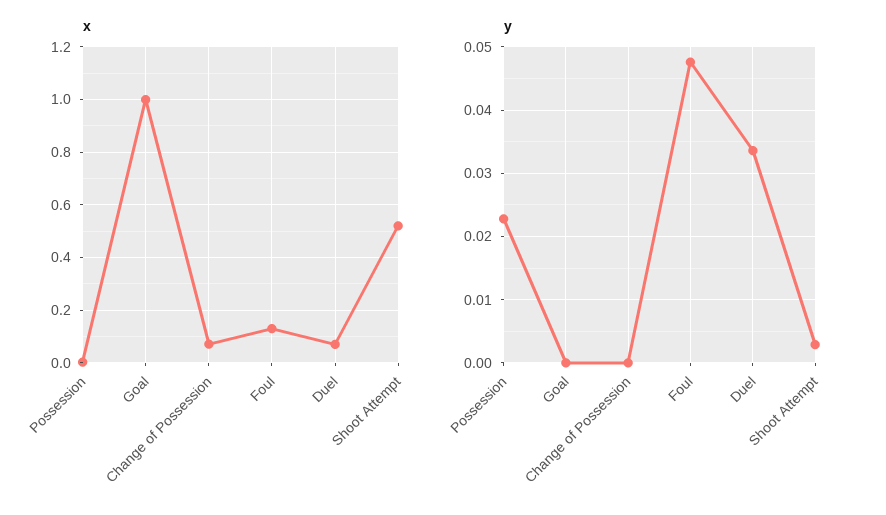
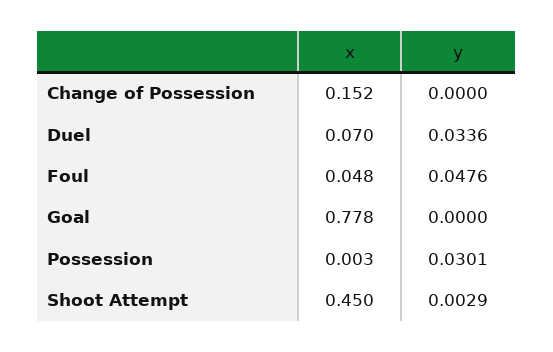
  {
    "x": {
      "Possession": 0.003,
-     "Goal": 1,
+     "Goal": 0.778,
-     "Change of Possession": 0.075,
+     "Change of Possession": 0.152,
-     "Foul": 0.125,
+     "Foul": 0.048,
      "Duel": 0.07,
-     "Shoot Attempt": 0.525
+     "Shoot Attempt": 0.45
    },
    "y": {
-     "Possession": 0.023,
+     "Possession": 0.0301,
      "Goal": 0,
      "Change of Possession": 0,
      "Foul": 0.0476,
      "Duel": 0.0336,
      "Shoot Attempt": 0.0029
    }
  }

